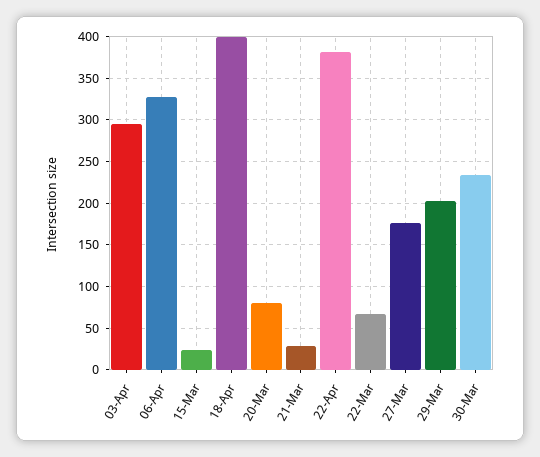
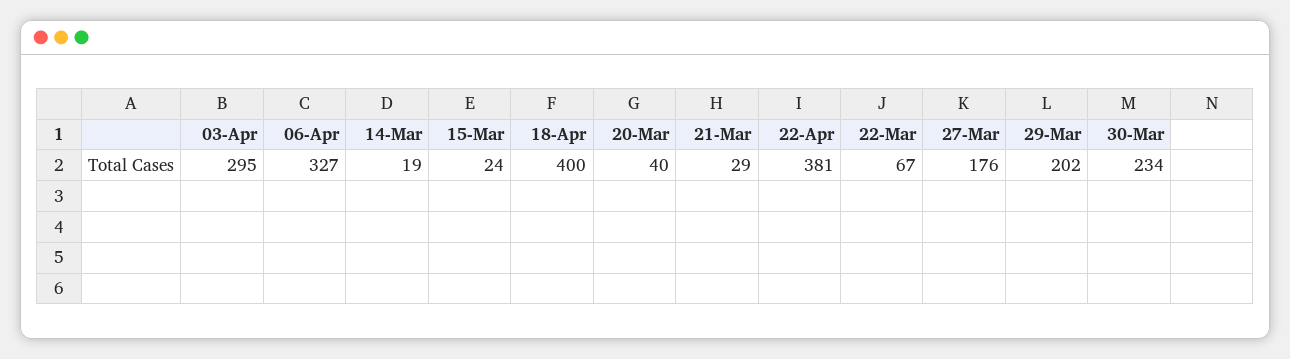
  {
    "03-Apr": 295,
    "06-Apr": 327,
    "15-Mar": 24,
    "18-Apr": 400,
-   "20-Mar": 80,
+   "20-Mar": 40,
    "21-Mar": 29,
    "22-Apr": 381,
    "22-Mar": 67,
    "27-Mar": 176,
    "29-Mar": 202,
-   "30-Mar": 234
+   "30-Mar": 234,
+   "14-Mar": 19
  }

